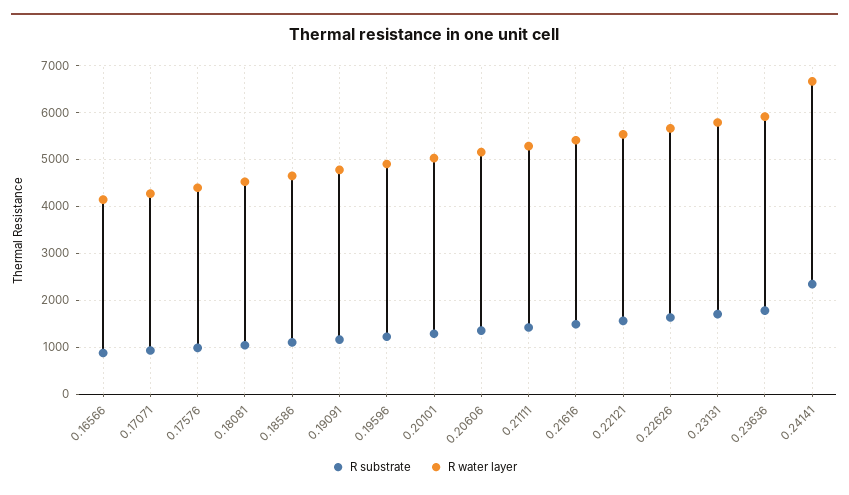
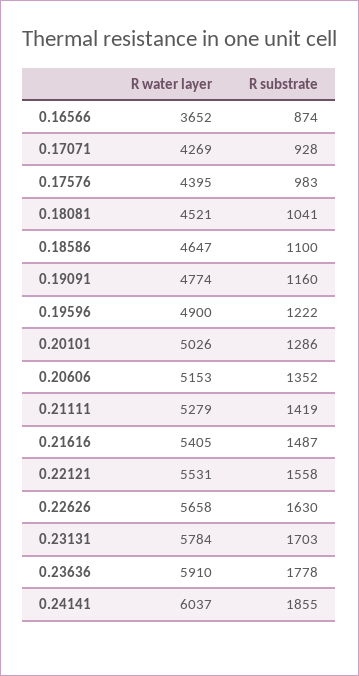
  {
    "R substrate": {
      "0.16566": 874,
      "0.17071": 928,
      "0.17576": 983,
      "0.18081": 1041,
      "0.18586": 1100,
      "0.19091": 1160,
      "0.19596": 1222,
      "0.20101": 1286,
      "0.20606": 1352,
      "0.21111": 1419,
      "0.21616": 1487,
      "0.22121": 1558,
      "0.22626": 1630,
      "0.23131": 1703,
      "0.23636": 1778,
-     "0.24141": 2400
+     "0.24141": 1855
    },
    "R water layer": {
-     "0.16566": 4200,
+     "0.16566": 3652,
      "0.17071": 4269,
      "0.17576": 4395,
      "0.18081": 4521,
      "0.18586": 4647,
      "0.19091": 4774,
      "0.19596": 4900,
      "0.20101": 5026,
      "0.20606": 5153,
      "0.21111": 5279,
      "0.21616": 5405,
      "0.22121": 5531,
      "0.22626": 5658,
      "0.23131": 5784,
      "0.23636": 5910,
-     "0.24141": 6600
+     "0.24141": 6037
    }
  }

